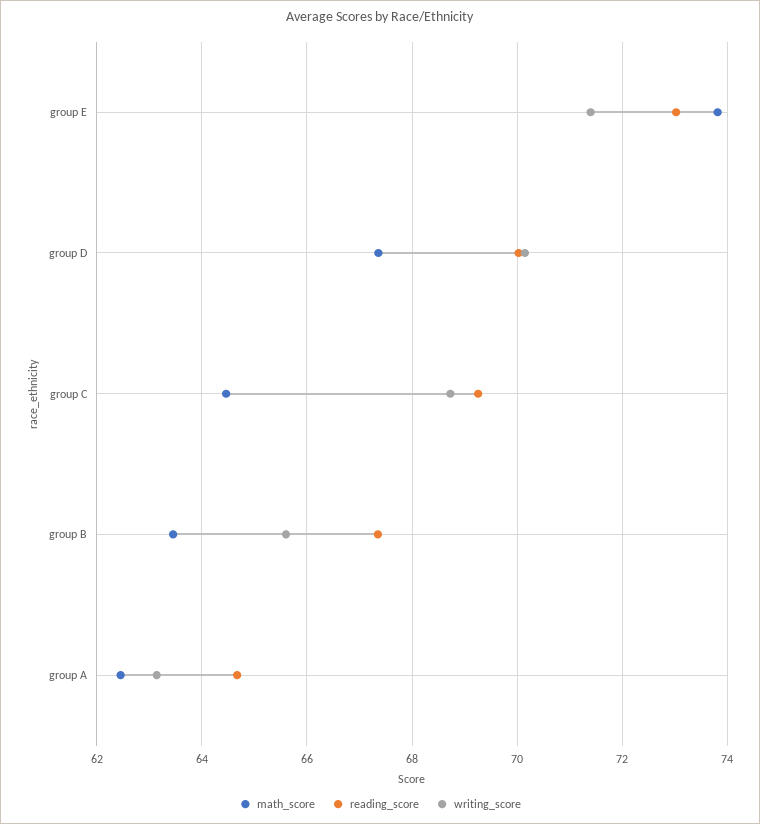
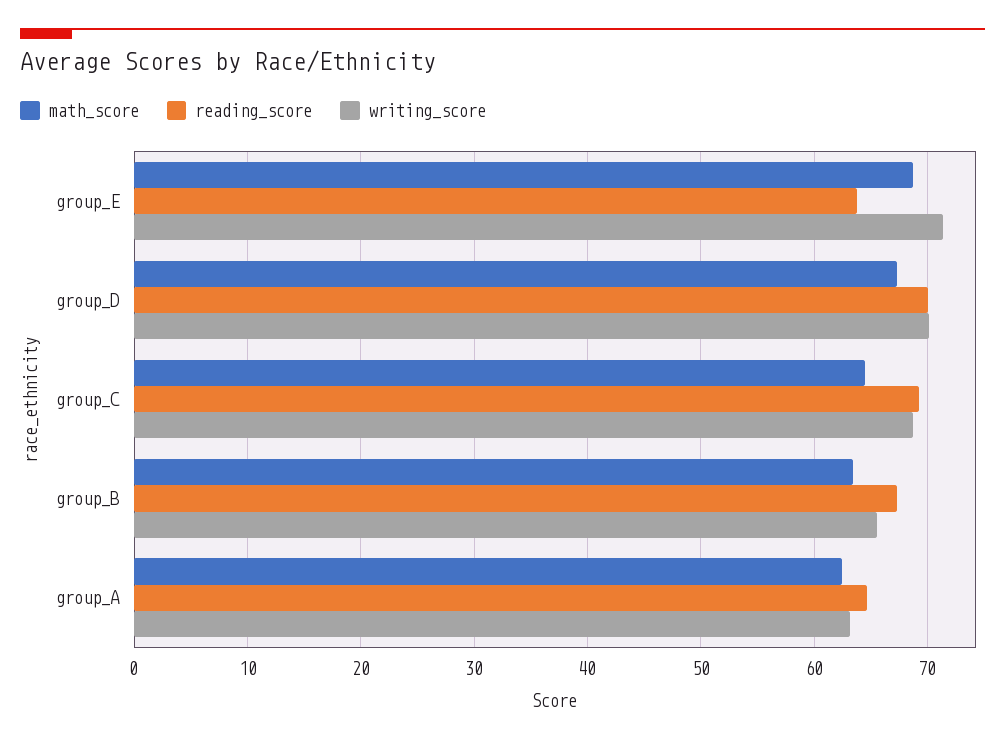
  {
    "math_score": {
-     "group E": 73.8,
+     "group E": 69,
      "group D": 67.4,
      "group C": 64.4,
      "group B": 63.4,
      "group A": 62.4
    },
    "reading_score": {
-     "group E": 73,
+     "group E": 64,
      "group D": 70,
      "group C": 69.2,
      "group B": 67.4,
      "group A": 64.6
    },
    "writing_score": {
      "group E": 71.4,
      "group D": 70.2,
      "group C": 68.8,
      "group B": 65.6,
      "group A": 63.2
    }
  }

